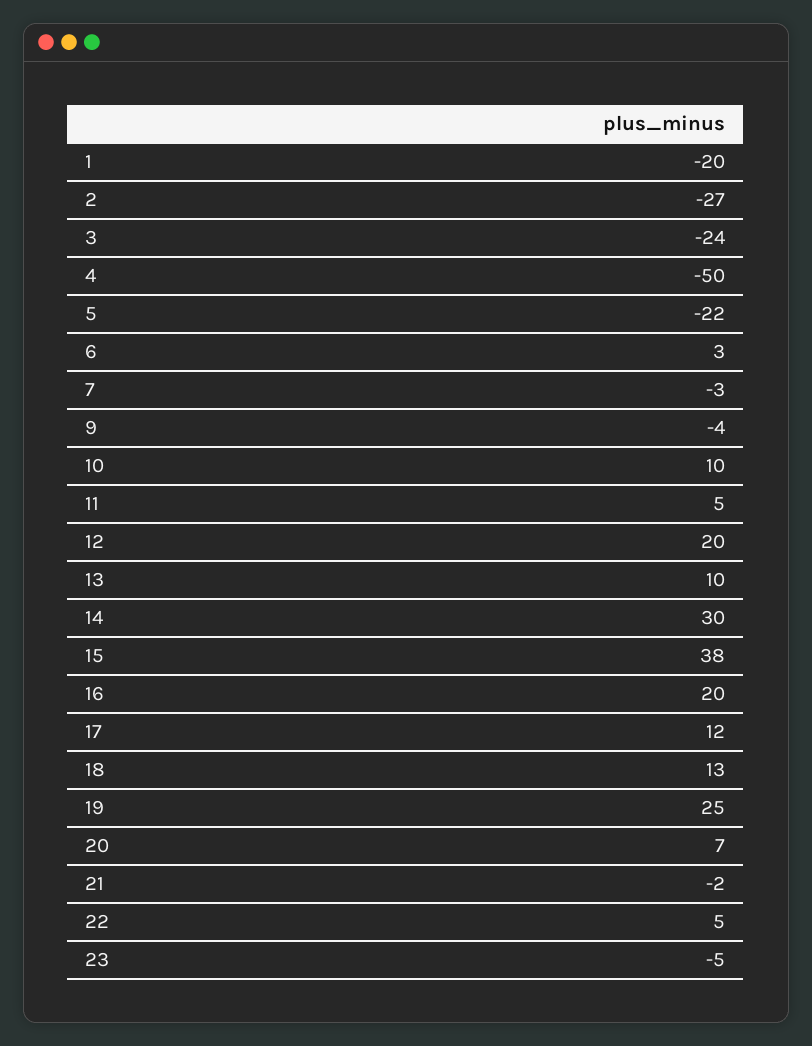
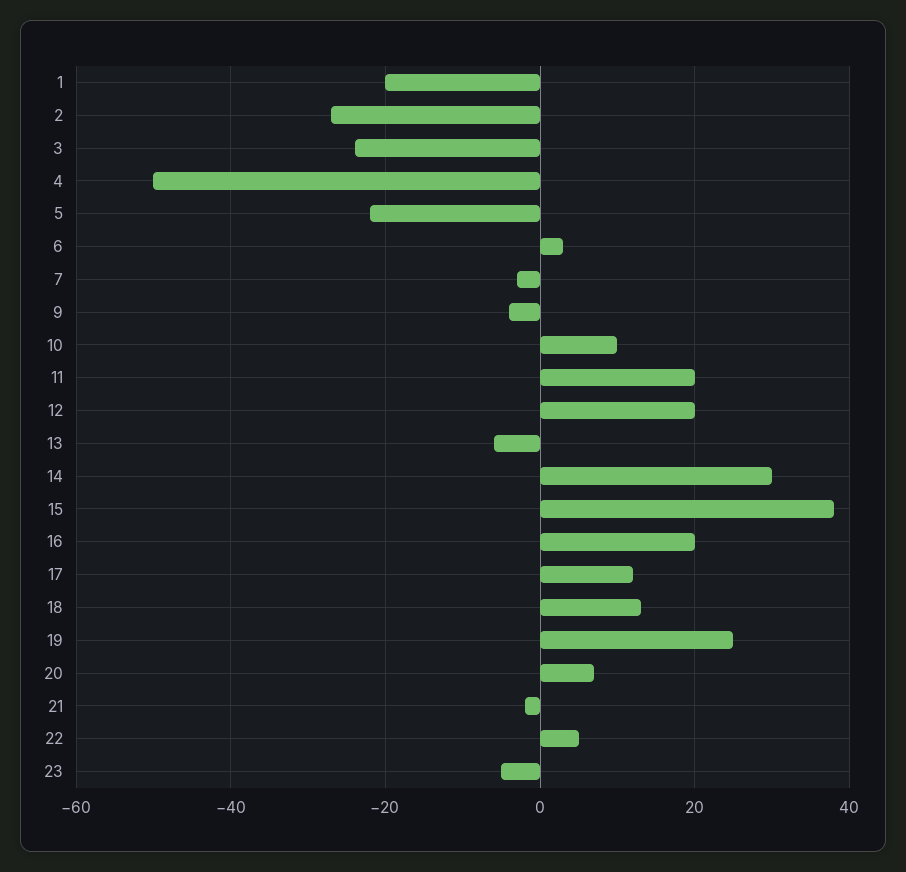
  {
    "1": -20,
    "2": -27,
    "3": -24,
    "4": -50,
    "5": -22,
    "6": 3,
    "7": -3,
    "9": -4,
    "10": 10,
-   "11": 5,
+   "11": 20,
    "12": 20,
-   "13": 10,
+   "13": -5,
    "14": 30,
    "15": 38,
    "16": 20,
    "17": 12,
    "18": 13,
    "19": 25,
    "20": 7,
    "21": -2,
    "22": 5,
    "23": -5
  }

